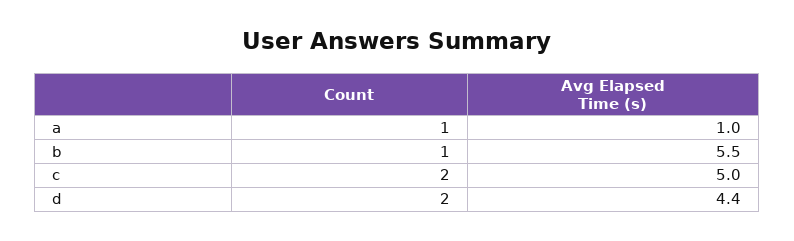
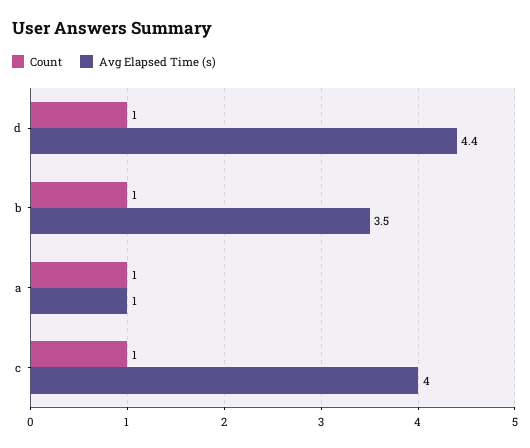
  {
    "Count": {
      "a": 1,
      "b": 1,
-     "c": 2,
+     "c": 1,
-     "d": 2
+     "d": 1
    },
    "Avg Elapsed Time (s)": {
      "a": 1,
-     "b": 5.5,
+     "b": 3.5,
-     "c": 5,
+     "c": 4,
      "d": 4.4
    }
  }

